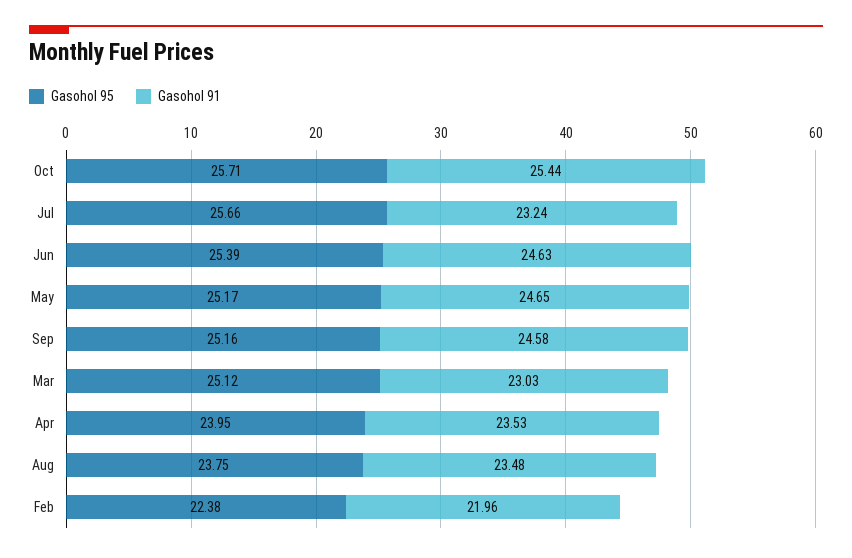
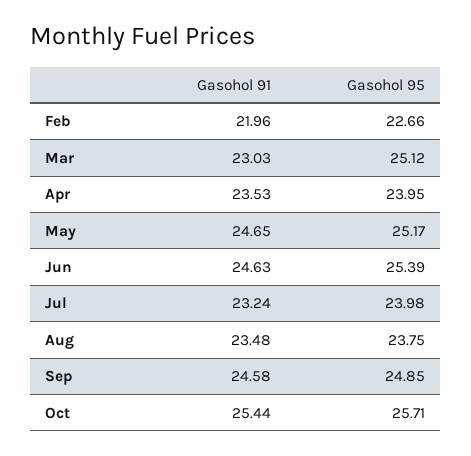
  {
    "Gasohol 95": {
      "Oct": 25.71,
-     "Jul": 25.66,
+     "Jul": 23.98,
      "Jun": 25.39,
      "May": 25.17,
-     "Sep": 25.16,
+     "Sep": 24.85,
      "Mar": 25.12,
      "Apr": 23.95,
      "Aug": 23.75,
-     "Feb": 22.38
+     "Feb": 22.66
    },
    "Gasohol 91": {
      "Oct": 25.44,
      "Jul": 23.24,
      "Jun": 24.63,
      "May": 24.65,
      "Sep": 24.58,
      "Mar": 23.03,
      "Apr": 23.53,
      "Aug": 23.48,
      "Feb": 21.96
    }
  }

